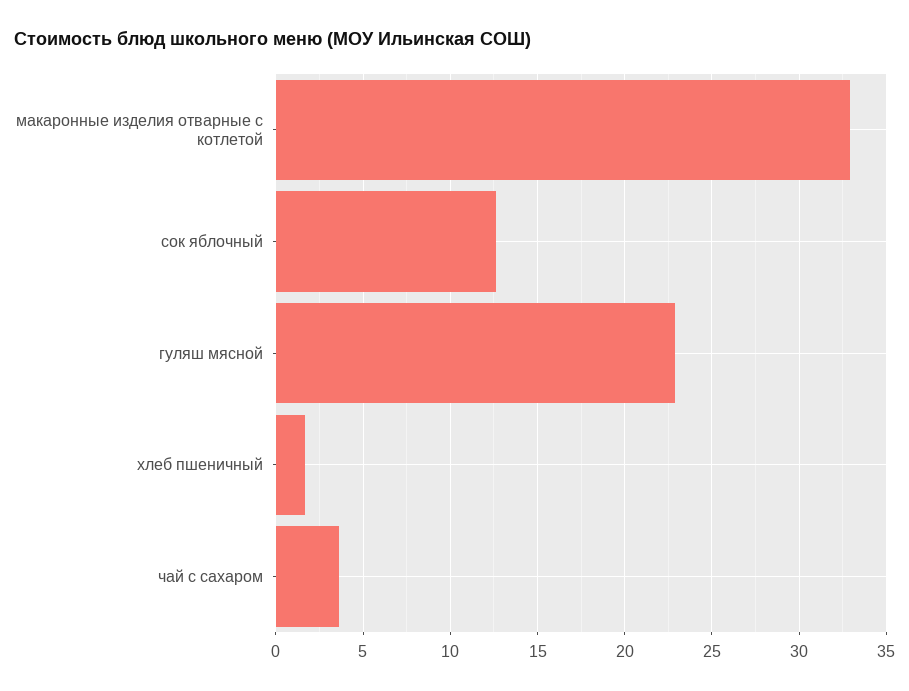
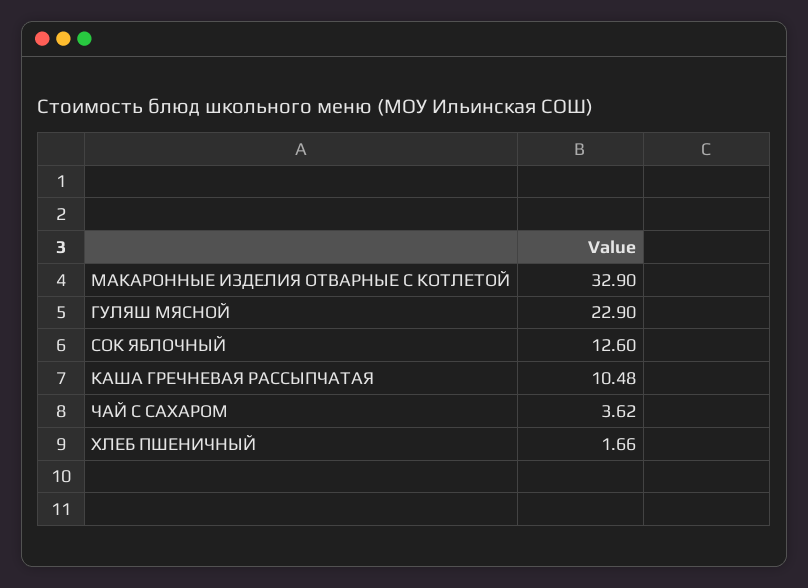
  {
    "макаронные изделия отварные с котлетой": 32.9,
    "сок яблочный": 12.6,
    "гуляш мясной": 22.9,
    "хлеб пшеничный": 1.66,
-   "чай с сахаром": 3.62
+   "чай с сахаром": 3.62,
+   "КАША ГРЕЧНЕВАЯ РАССЫПЧАТАЯ": 10.48
  }

